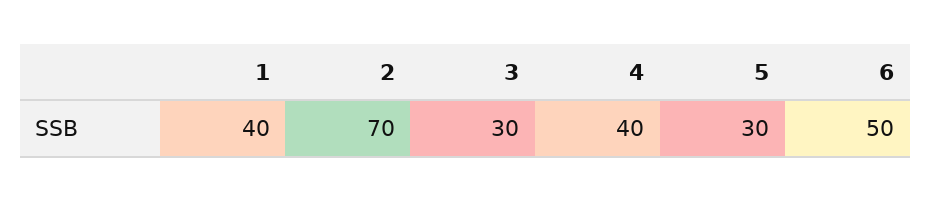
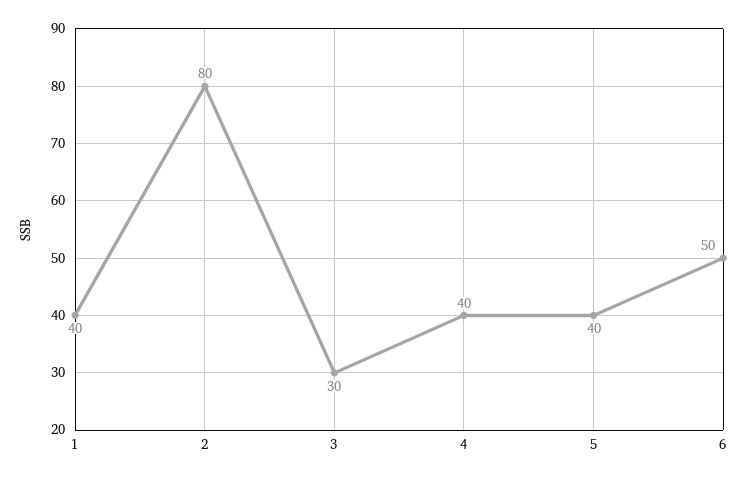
  {
    "1": 40,
-   "2": 70,
+   "2": 80,
    "3": 30,
    "4": 40,
-   "5": 30,
+   "5": 40,
    "6": 50
  }

